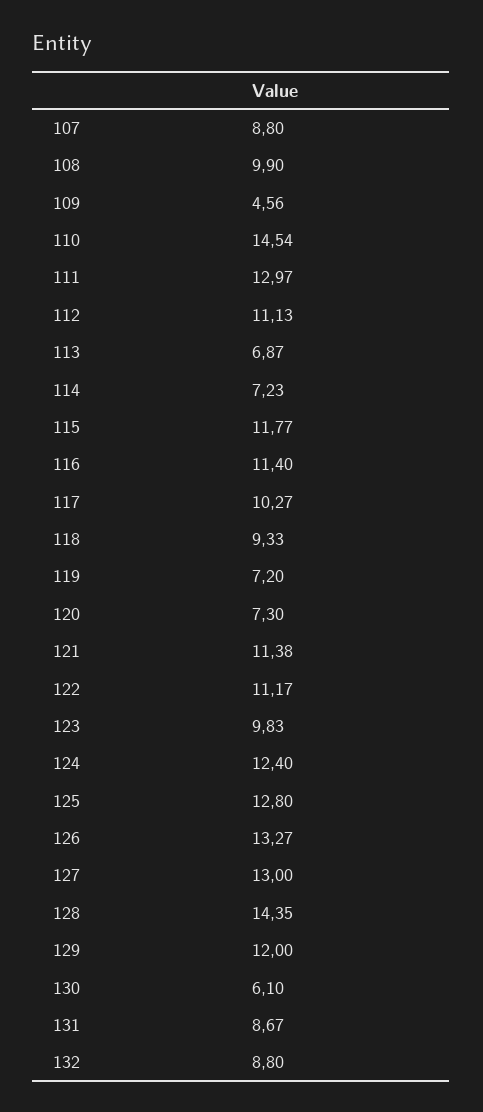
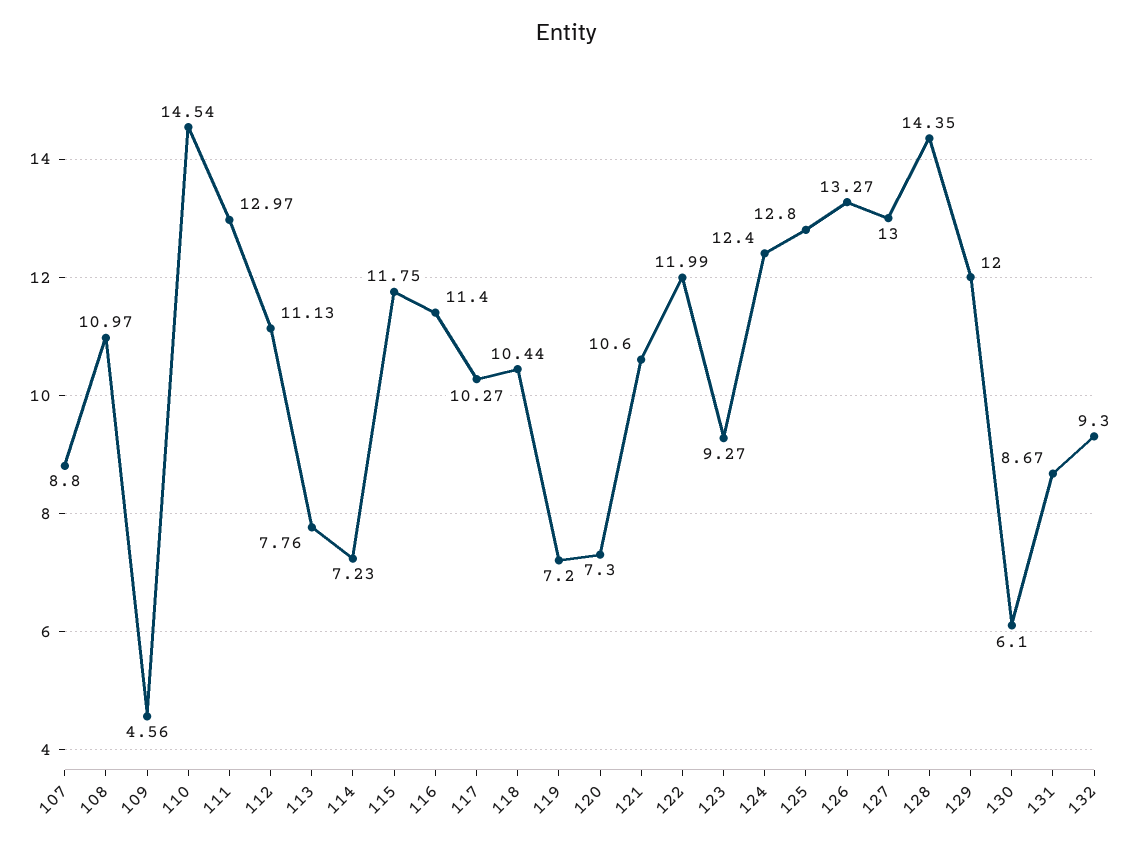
  {
    "107": 8.8,
-   "108": 9.9,
+   "108": 10.97,
    "109": 4.56,
    "110": 14.54,
    "111": 12.97,
    "112": 11.13,
-   "113": 6.87,
+   "113": 7.76,
    "114": 7.23,
-   "115": 11.77,
+   "115": 11.75,
    "116": 11.4,
    "117": 10.27,
-   "118": 9.33,
+   "118": 10.44,
    "119": 7.2,
    "120": 7.3,
-   "121": 11.38,
+   "121": 10.6,
-   "122": 11.17,
+   "122": 11.99,
-   "123": 9.83,
+   "123": 9.27,
    "124": 12.4,
    "125": 12.8,
    "126": 13.27,
    "127": 13,
    "128": 14.35,
    "129": 12,
    "130": 6.1,
    "131": 8.67,
-   "132": 8.8
+   "132": 9.3
  }

